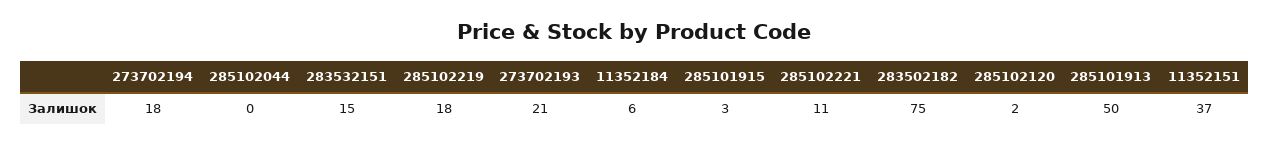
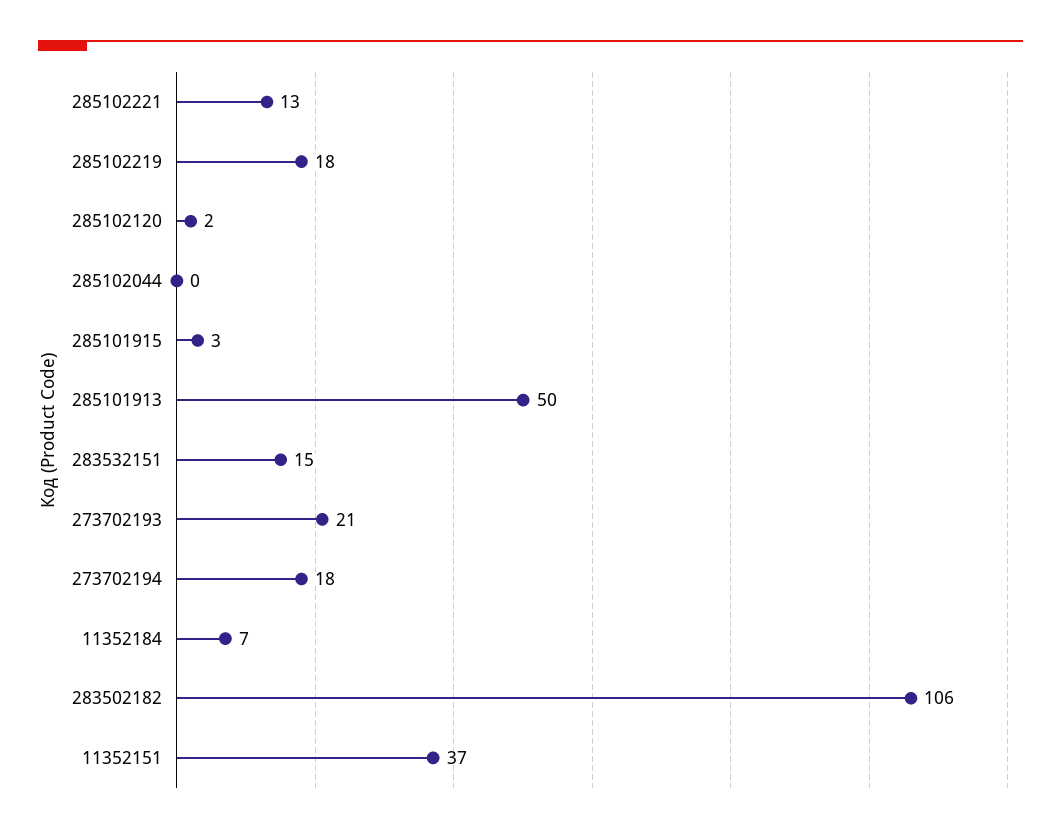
  {
    "273702194": 18,
    "285102044": 0,
    "283532151": 15,
    "285102219": 18,
    "273702193": 21,
-   "11352184": 6,
+   "11352184": 7,
    "285101915": 3,
-   "285102221": 11,
+   "285102221": 13,
-   "283502182": 75,
+   "283502182": 106,
    "285102120": 2,
    "285101913": 50,
    "11352151": 37
  }

